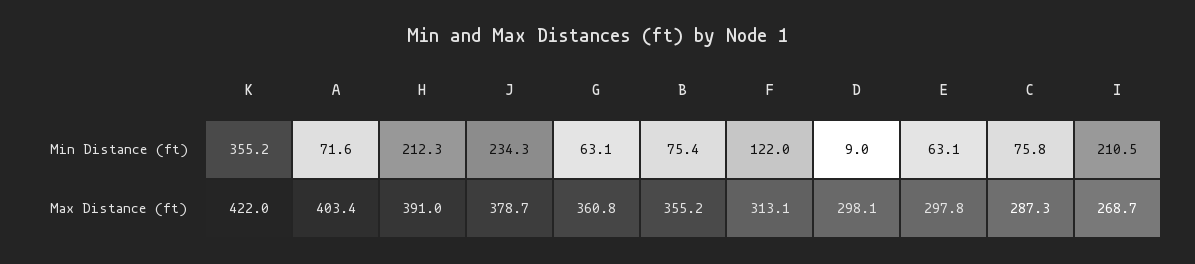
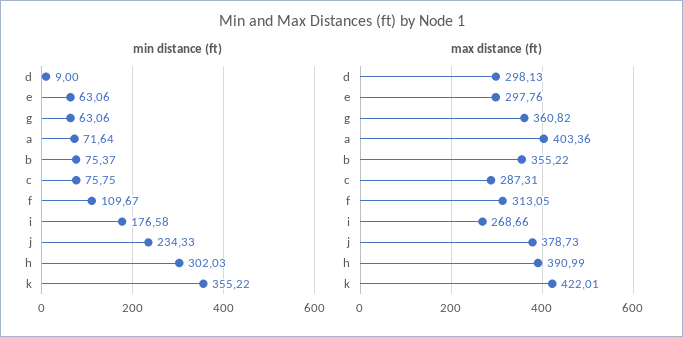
  {
    "Min Distance (ft)": {
      "K": 355.22,
      "A": 71.64,
-     "H": 212.3,
+     "H": 302.03,
      "J": 234.33,
      "G": 63.06,
      "B": 75.37,
-     "F": 122,
+     "F": 109.67,
      "D": 9,
      "E": 63.06,
      "C": 75.75,
-     "I": 210.5
+     "I": 176.58
    },
    "Max Distance (ft)": {
      "K": 422.01,
      "A": 403.36,
      "H": 390.99,
      "J": 378.73,
      "G": 360.82,
      "B": 355.22,
      "F": 313.05,
      "D": 298.13,
      "E": 297.76,
      "C": 287.31,
      "I": 268.66
    }
  }

